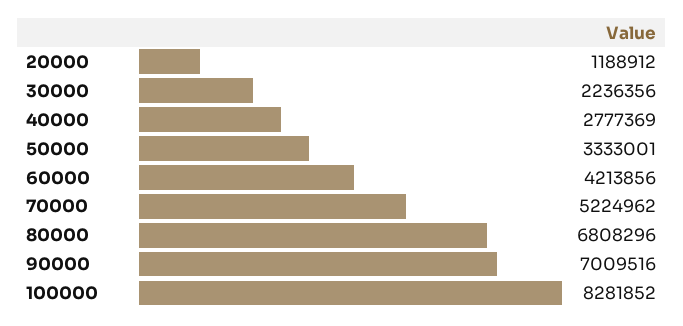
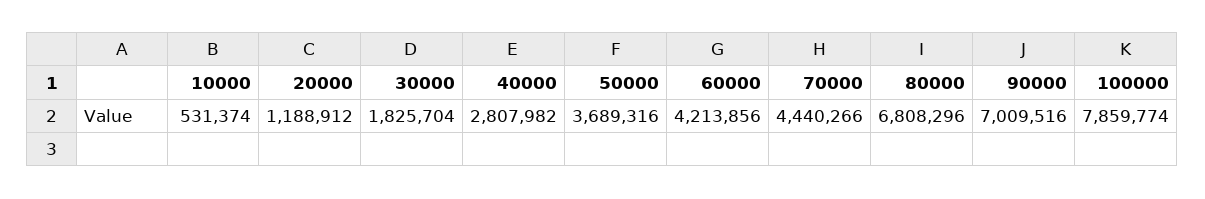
  {
    "20000": 1188912,
-   "30000": 2236356,
+   "30000": 1825704,
-   "40000": 2777369,
+   "40000": 2807982,
-   "50000": 3333001,
+   "50000": 3689316,
    "60000": 4213856,
-   "70000": 5224962,
+   "70000": 4440266,
    "80000": 6808296,
    "90000": 7009516,
-   "100000": 8281852
+   "100000": 7859774,
+   "10000": 531374
  }

